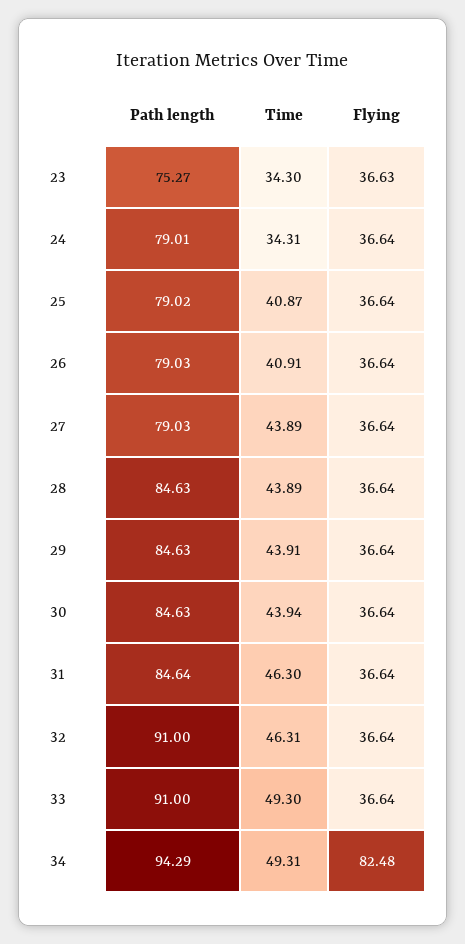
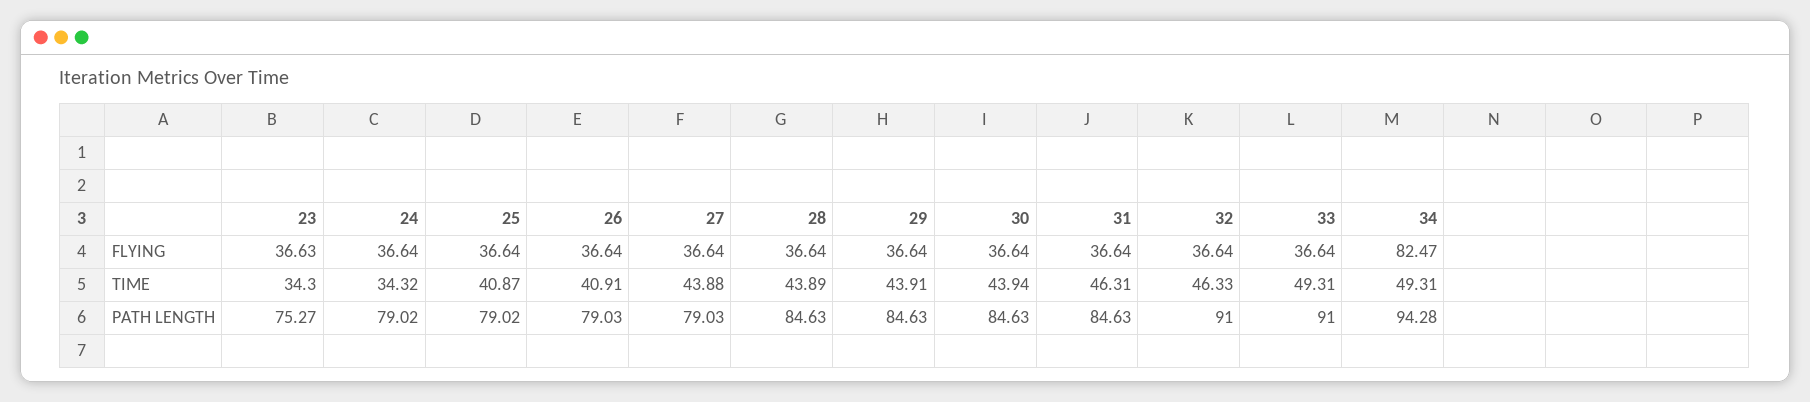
  {
    "Path length": {
      "23": 75.27,
-     "24": 79.01,
+     "24": 79.02,
      "25": 79.02,
      "26": 79.03,
      "27": 79.03,
      "28": 84.63,
      "29": 84.63,
      "30": 84.63,
-     "31": 84.64,
+     "31": 84.63,
      "32": 91,
      "33": 91,
-     "34": 94.29
+     "34": 94.28
    },
    "Time": {
      "23": 34.3,
-     "24": 34.31,
+     "24": 34.32,
      "25": 40.87,
      "26": 40.91,
-     "27": 43.89,
+     "27": 43.88,
      "28": 43.89,
      "29": 43.91,
      "30": 43.94,
-     "31": 46.3,
+     "31": 46.31,
-     "32": 46.31,
+     "32": 46.33,
-     "33": 49.3,
+     "33": 49.31,
      "34": 49.31
    },
    "Flying": {
      "23": 36.63,
      "24": 36.64,
      "25": 36.64,
      "26": 36.64,
      "27": 36.64,
      "28": 36.64,
      "29": 36.64,
      "30": 36.64,
      "31": 36.64,
      "32": 36.64,
      "33": 36.64,
-     "34": 82.48
+     "34": 82.47
    }
  }

